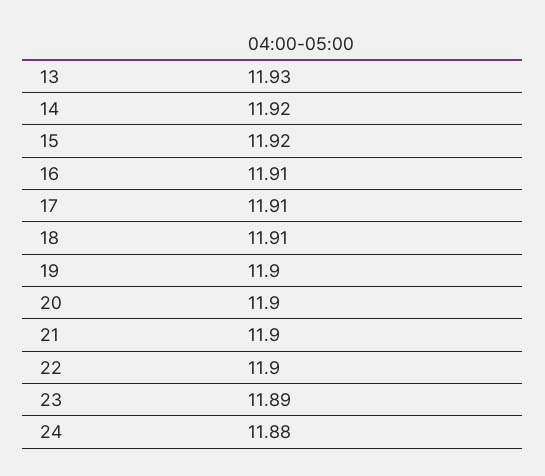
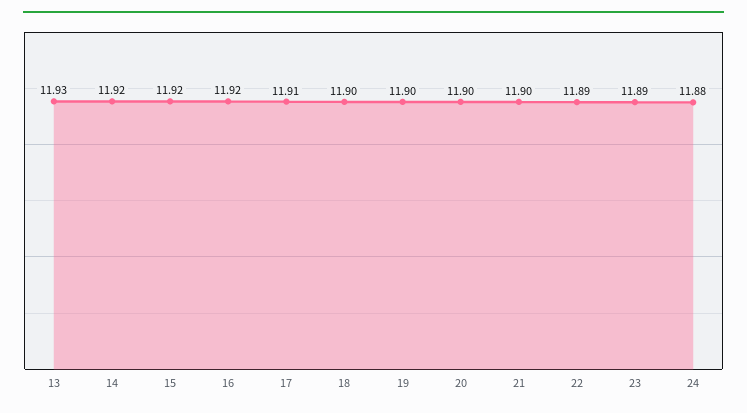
  {
    "13": 11.93,
    "14": 11.92,
    "15": 11.92,
-   "16": 11.91,
+   "16": 11.92,
    "17": 11.91,
-   "18": 11.91,
+   "18": 11.9,
    "19": 11.9,
    "20": 11.9,
    "21": 11.9,
-   "22": 11.9,
+   "22": 11.89,
    "23": 11.89,
    "24": 11.88
  }

